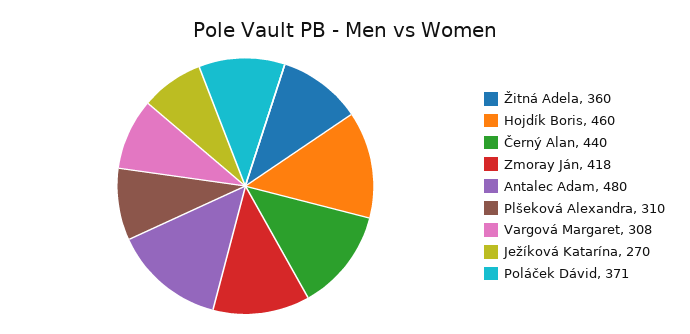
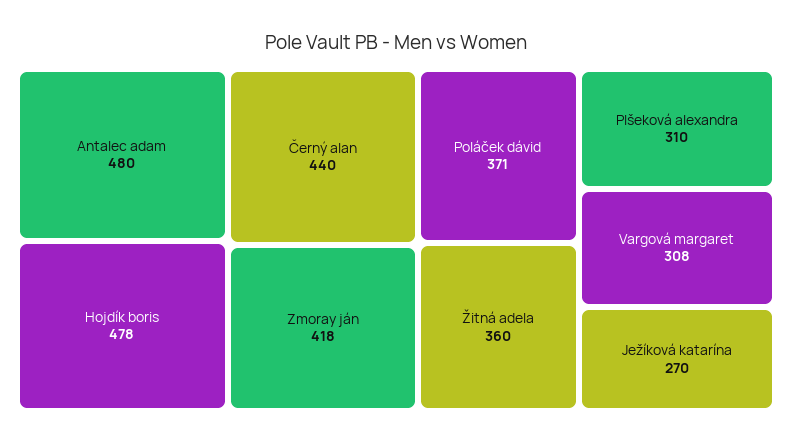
  {
    "Žitná Adela": 360,
-   "Hojdík Boris": 460,
+   "Hojdík Boris": 478,
    "Černý Alan": 440,
    "Zmoray Ján": 418,
    "Antalec Adam": 480,
    "Plšeková Alexandra": 310,
    "Vargová Margaret": 308,
    "Ježíková Katarína": 270,
    "Poláček Dávid": 371
  }

